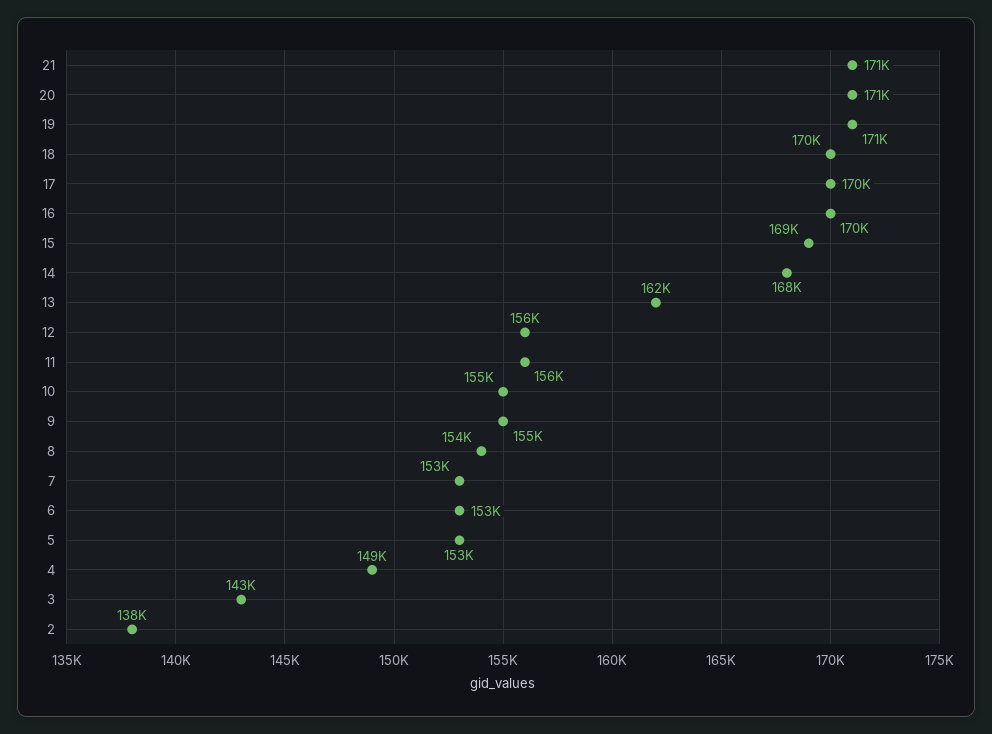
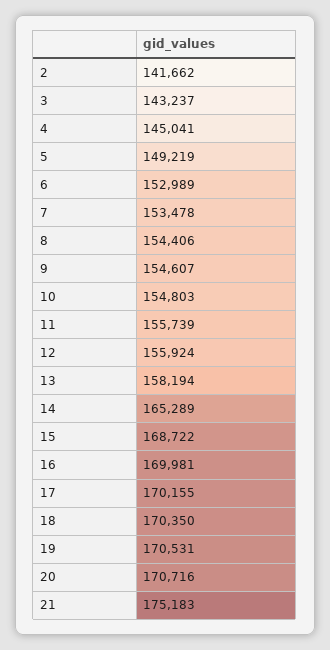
  {
-   "21": 171000,
+   "21": 175183,
    "20": 170716,
    "19": 170531,
    "18": 170350,
    "17": 170155,
    "16": 169981,
    "15": 168722,
-   "14": 168000,
+   "14": 165289,
-   "13": 162000,
+   "13": 158194,
    "12": 155924,
    "11": 155739,
    "10": 154803,
    "9": 154607,
    "8": 154406,
    "7": 153478,
    "6": 152989,
-   "5": 153000,
+   "5": 149219,
-   "4": 149000,
+   "4": 145041,
    "3": 143237,
-   "2": 138000
+   "2": 141662
  }

